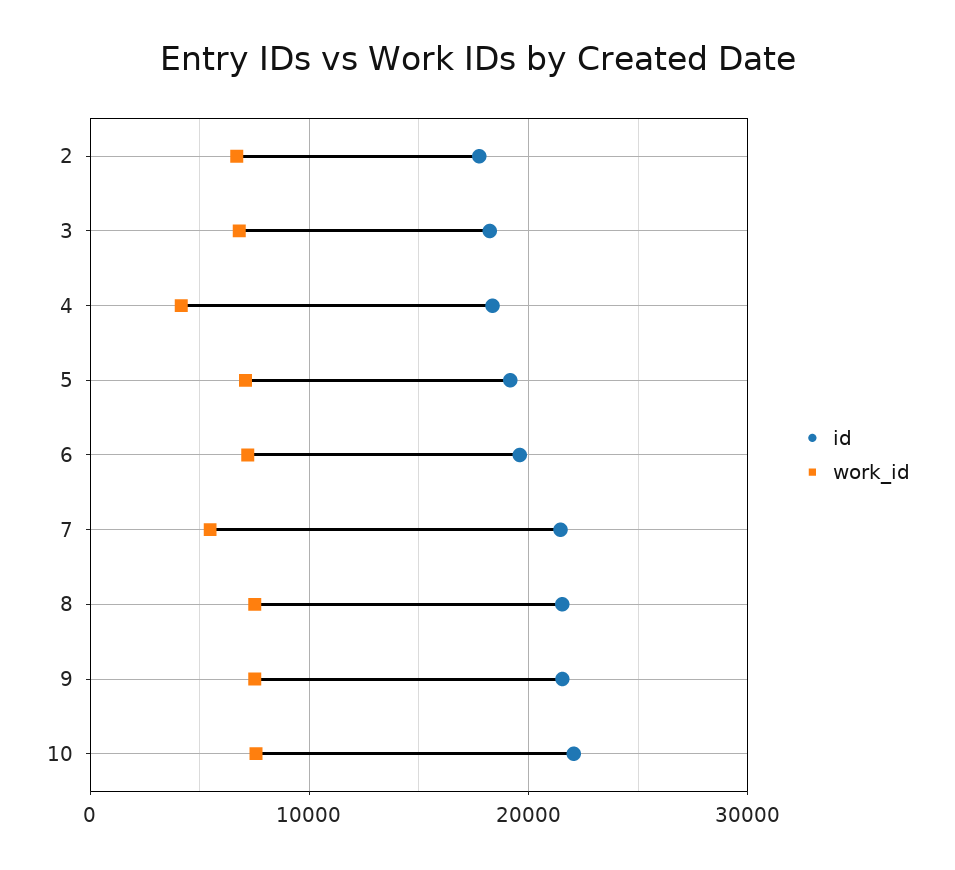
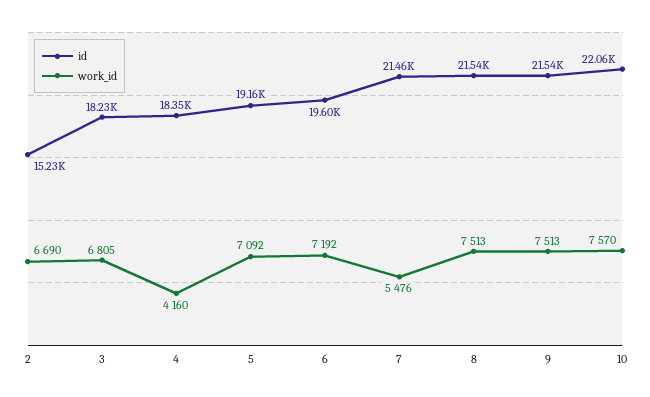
  {
    "id": {
-     "2": 18000,
+     "2": 15230,
      "3": 18230,
      "4": 18350,
      "5": 19160,
      "6": 19600,
      "7": 21460,
      "8": 21540,
      "9": 21540,
      "10": 22060
    },
    "work_id": {
      "2": 6690,
      "3": 6805,
      "4": 4160,
      "5": 7092,
      "6": 7192,
      "7": 5476,
      "8": 7513,
      "9": 7513,
      "10": 7570
    }
  }

